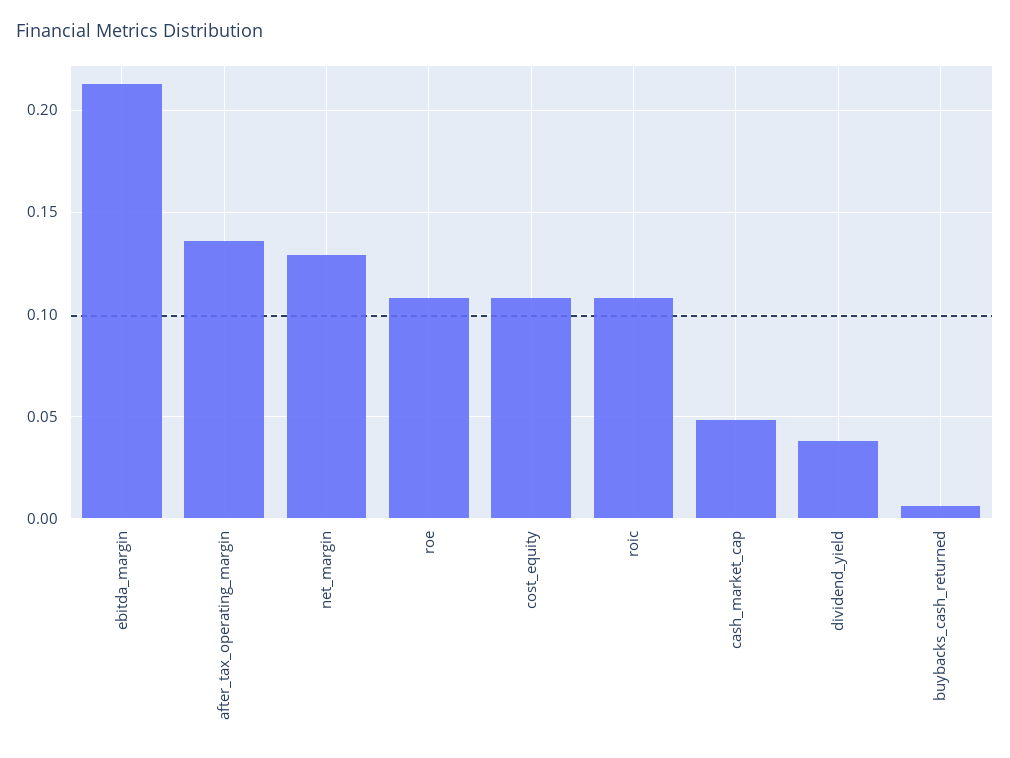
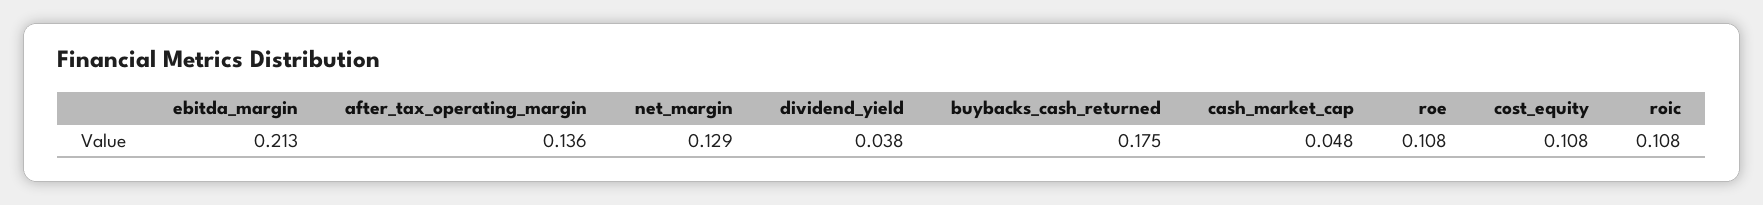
  {
    "ebitda_margin": 0.213,
    "after_tax_operating_margin": 0.136,
    "net_margin": 0.129,
    "roe": 0.108,
    "cost_equity": 0.108,
    "roic": 0.108,
    "cash_market_cap": 0.048,
    "dividend_yield": 0.038,
-   "buybacks_cash_returned": 0.005
+   "buybacks_cash_returned": 0.175
  }

